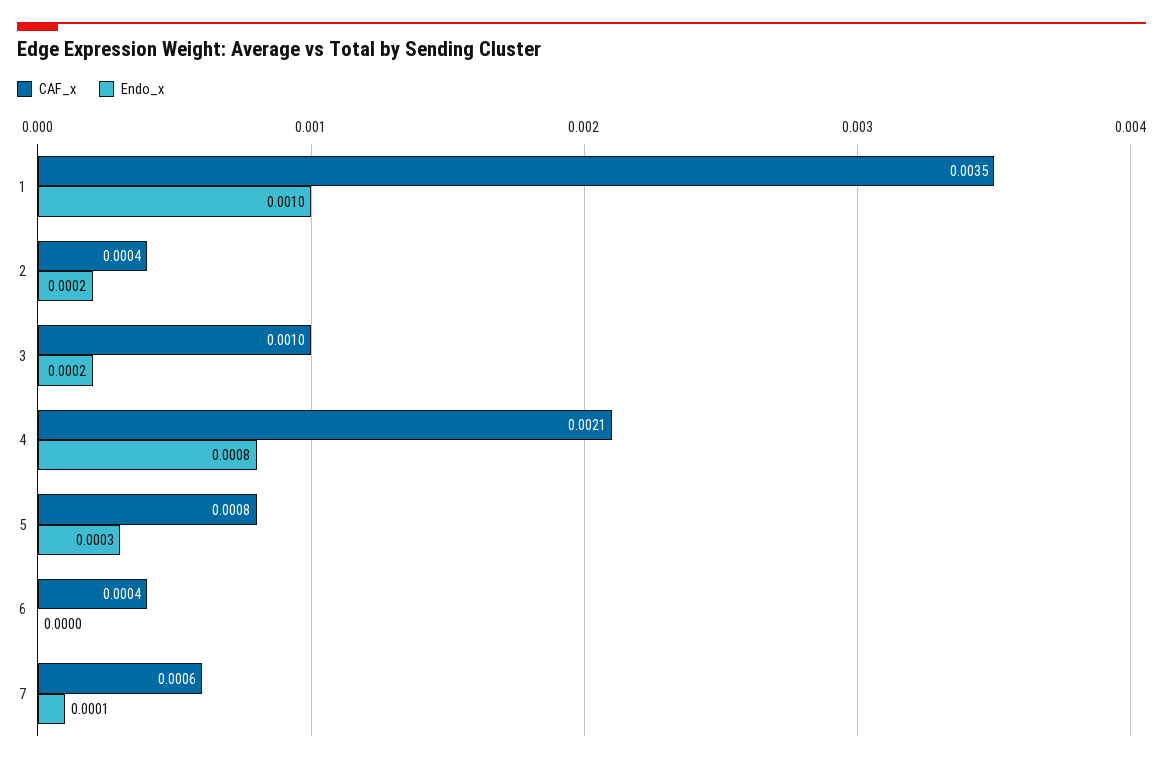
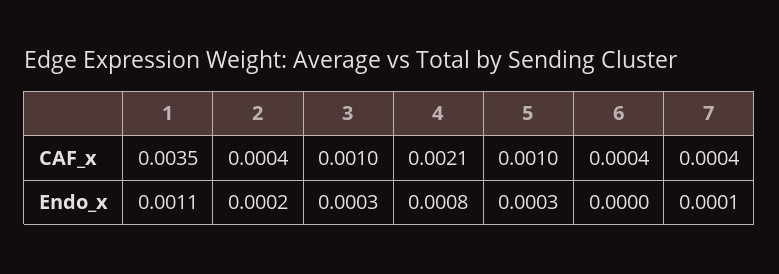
  {
    "CAF_x": {
      "1": 0.0035,
      "2": 0.0004,
      "3": 0.001,
      "4": 0.0021,
-     "5": 0.0008,
+     "5": 0.001,
      "6": 0.0004,
-     "7": 0.0006
+     "7": 0.0004
    },
    "Endo_x": {
-     "1": 0.001,
+     "1": 0.0011,
      "2": 0.0002,
-     "3": 0.0002,
+     "3": 0.0003,
      "4": 0.0008,
      "5": 0.0003,
      "6": 0,
      "7": 0.0001
    }
  }

